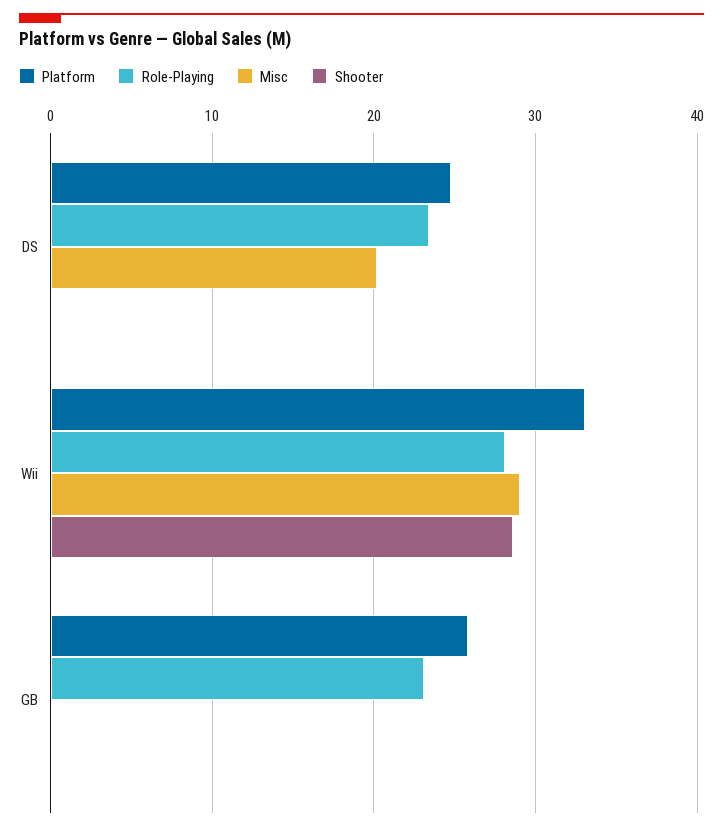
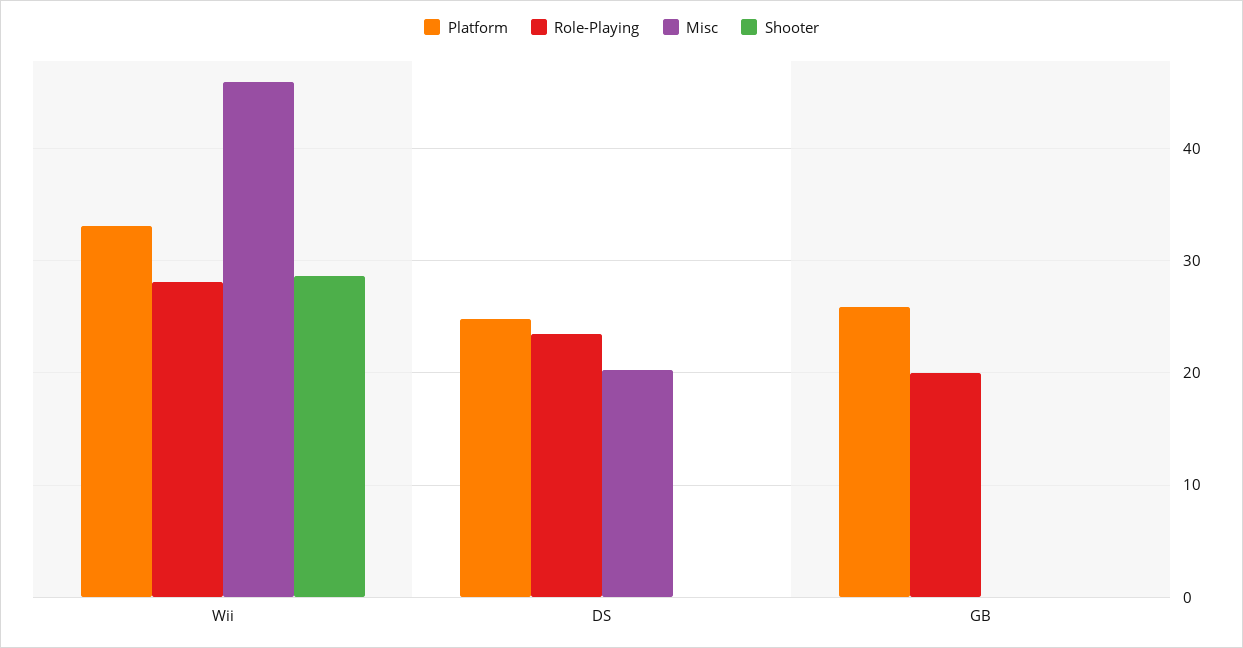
  {
    "Platform": {
      "DS": 25,
      "Wii": 33,
      "GB": 26
    },
    "Role-Playing": {
      "DS": 23,
      "Wii": 28,
-     "GB": 23
+     "GB": 20
    },
    "Misc": {
      "DS": 20,
-     "Wii": 29,
+     "Wii": 46,
      "GB": 0
    },
    "Shooter": {
      "DS": 0,
      "Wii": 29,
      "GB": 0
    }
  }

